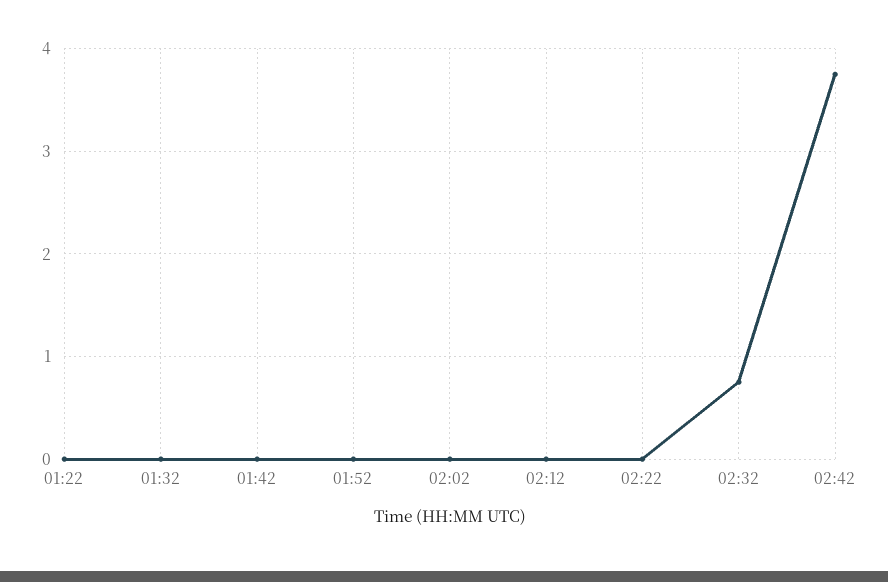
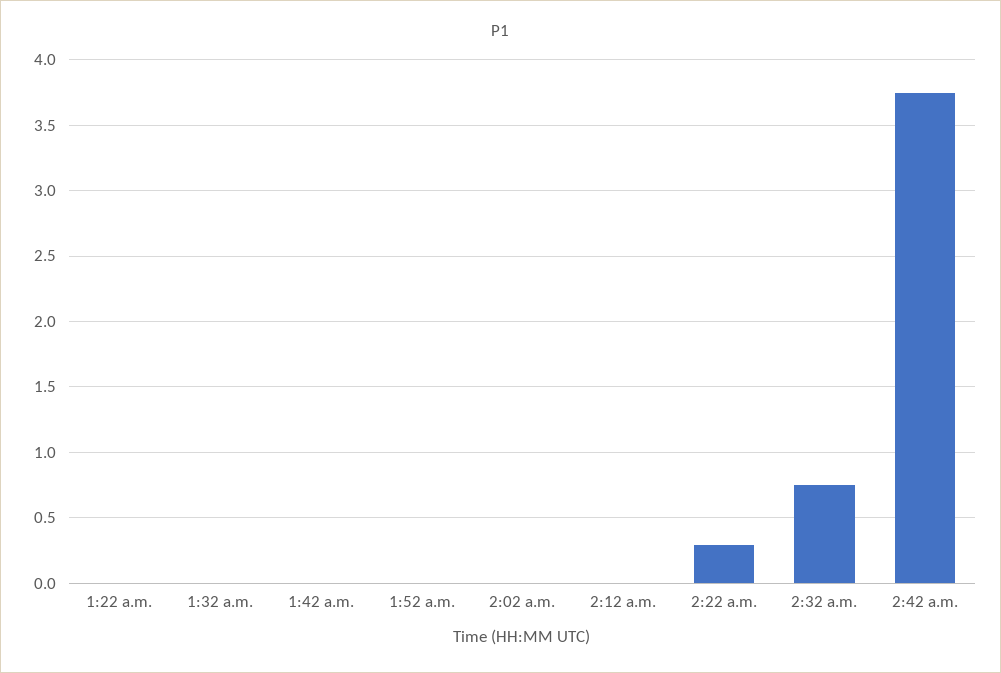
  {
    "01:22": 0,
    "01:32": 0,
    "01:42": 0,
    "01:52": 0,
    "02:02": 0,
    "02:12": 0,
-   "02:22": 0,
+   "02:22": 0.3,
    "02:32": 0.75,
    "02:42": 3.75
  }

